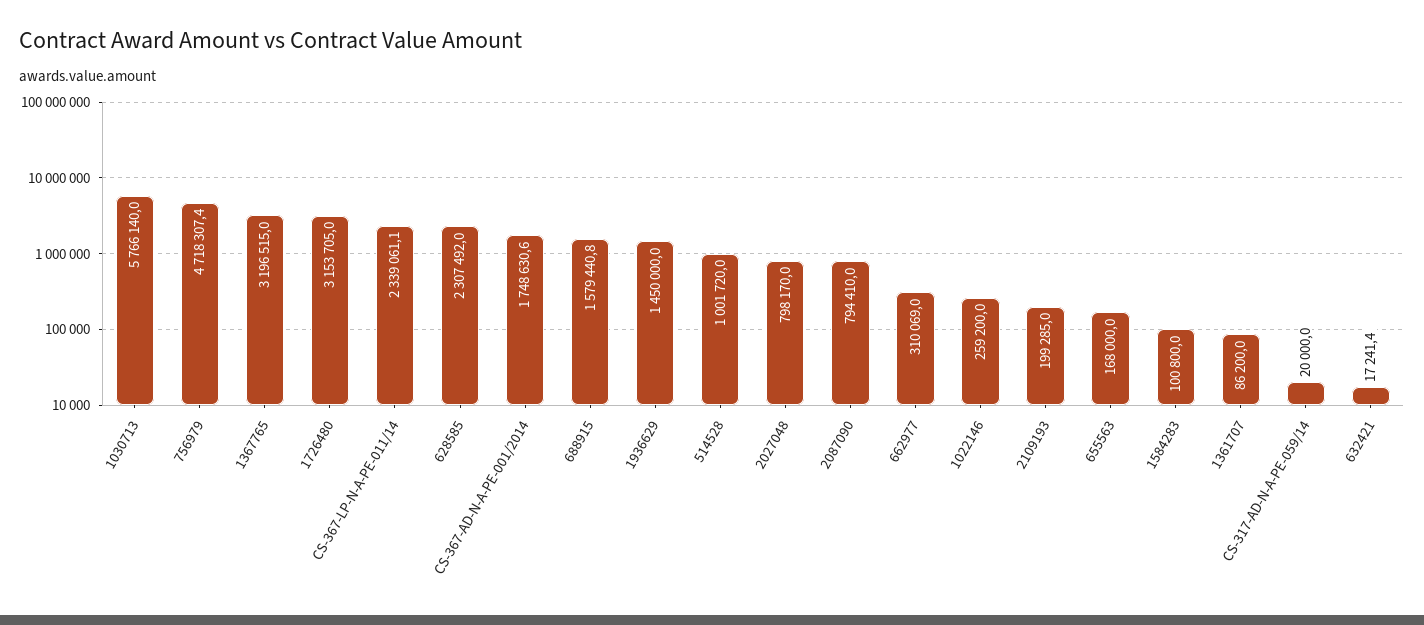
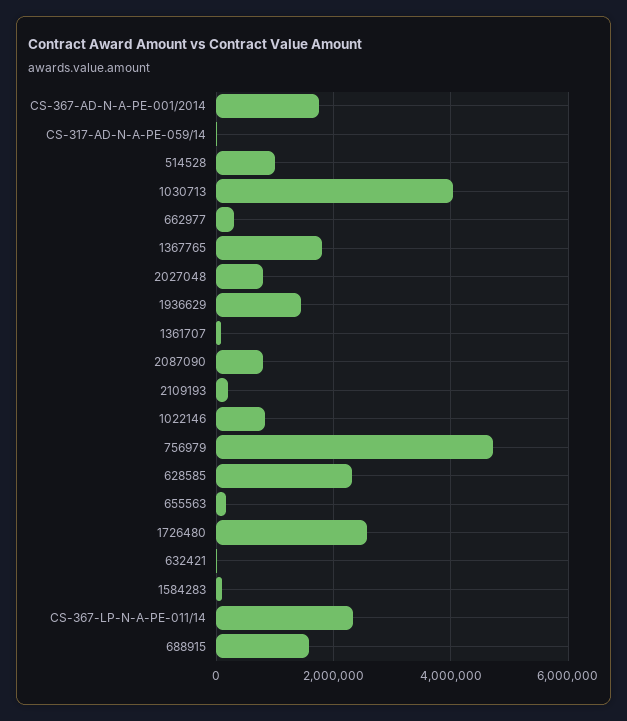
  {
-   "1030713": 5766140,
+   "1030713": 4000000,
    "756979": 4718307.4,
-   "1367765": 3196515,
+   "1367765": 1800000,
-   "1726480": 3153705,
+   "1726480": 2600000,
    "CS-367-LP-N-A-PE-011/14": 2339061.1,
    "628585": 2307492,
    "CS-367-AD-N-A-PE-001/2014": 1748630.6,
    "688915": 1579440.8,
    "1936629": 1450000,
    "514528": 1001720,
    "2027048": 798170,
    "2087090": 794410,
    "662977": 310069,
-   "1022146": 259200,
+   "1022146": 800000,
    "2109193": 199285,
    "655563": 168000,
    "1584283": 100800,
    "1361707": 86200,
    "CS-317-AD-N-A-PE-059/14": 20000,
    "632421": 17241.4
  }

